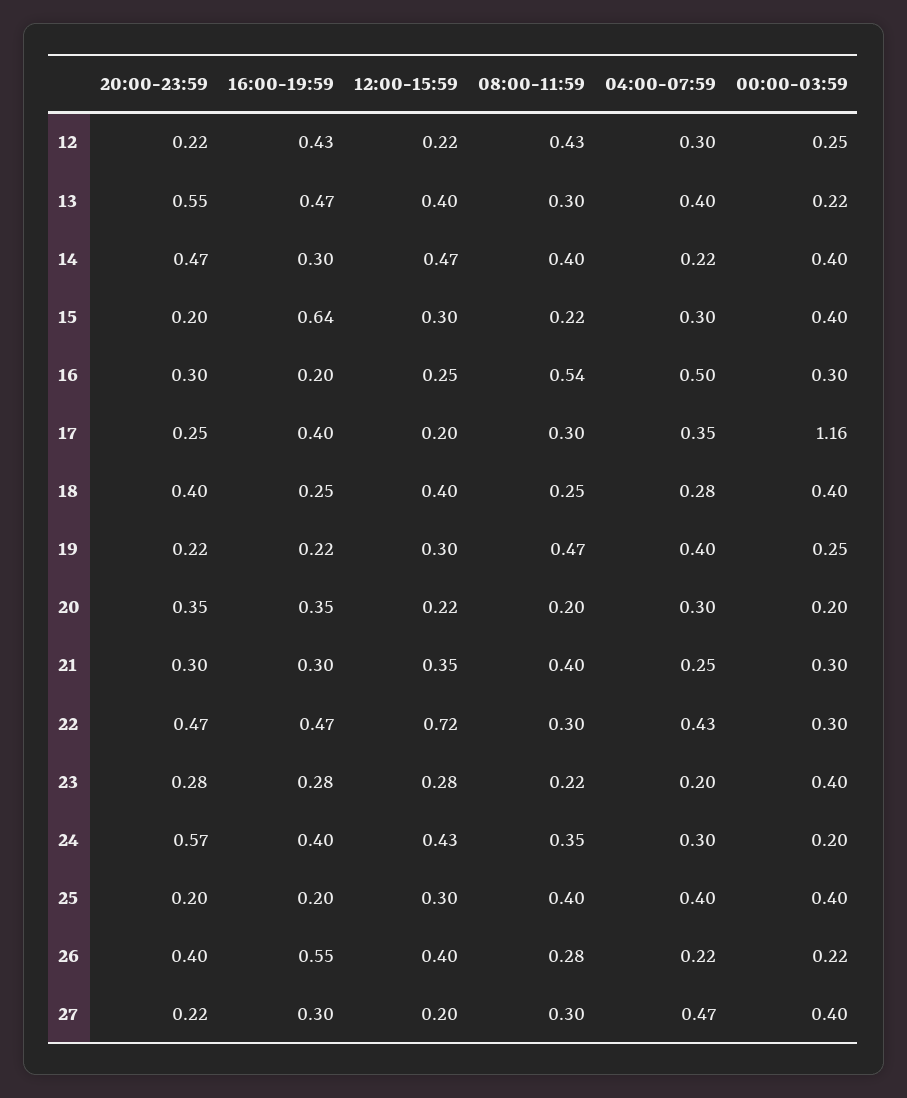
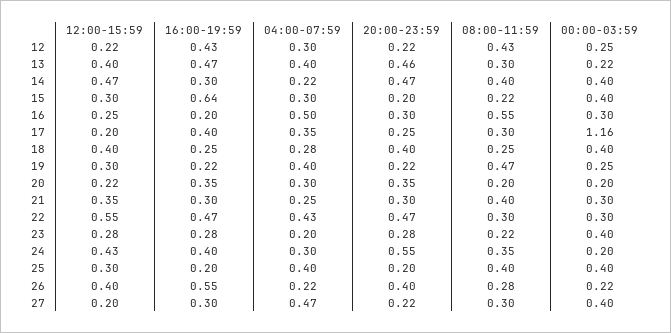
  {
    "20:00-23:59": {
      "12": 0.22,
-     "13": 0.55,
+     "13": 0.46,
      "14": 0.47,
      "15": 0.2,
      "16": 0.3,
      "17": 0.25,
      "18": 0.4,
      "19": 0.22,
      "20": 0.35,
      "21": 0.3,
      "22": 0.47,
      "23": 0.28,
-     "24": 0.57,
+     "24": 0.55,
      "25": 0.2,
      "26": 0.4,
      "27": 0.22
    },
    "16:00-19:59": {
      "12": 0.43,
      "13": 0.47,
      "14": 0.3,
      "15": 0.64,
      "16": 0.2,
      "17": 0.4,
      "18": 0.25,
      "19": 0.22,
      "20": 0.35,
      "21": 0.3,
      "22": 0.47,
      "23": 0.28,
      "24": 0.4,
      "25": 0.2,
      "26": 0.55,
      "27": 0.3
    },
    "12:00-15:59": {
      "12": 0.22,
      "13": 0.4,
      "14": 0.47,
      "15": 0.3,
      "16": 0.25,
      "17": 0.2,
      "18": 0.4,
      "19": 0.3,
      "20": 0.22,
      "21": 0.35,
-     "22": 0.72,
+     "22": 0.55,
      "23": 0.28,
      "24": 0.43,
      "25": 0.3,
      "26": 0.4,
      "27": 0.2
    },
    "08:00-11:59": {
      "12": 0.43,
      "13": 0.3,
      "14": 0.4,
      "15": 0.22,
-     "16": 0.54,
+     "16": 0.55,
      "17": 0.3,
      "18": 0.25,
      "19": 0.47,
      "20": 0.2,
      "21": 0.4,
      "22": 0.3,
      "23": 0.22,
      "24": 0.35,
      "25": 0.4,
      "26": 0.28,
      "27": 0.3
    },
    "04:00-07:59": {
      "12": 0.3,
      "13": 0.4,
      "14": 0.22,
      "15": 0.3,
      "16": 0.5,
      "17": 0.35,
      "18": 0.28,
      "19": 0.4,
      "20": 0.3,
      "21": 0.25,
      "22": 0.43,
      "23": 0.2,
      "24": 0.3,
      "25": 0.4,
      "26": 0.22,
      "27": 0.47
    },
    "00:00-03:59": {
      "12": 0.25,
      "13": 0.22,
      "14": 0.4,
      "15": 0.4,
      "16": 0.3,
      "17": 1.16,
      "18": 0.4,
      "19": 0.25,
      "20": 0.2,
      "21": 0.3,
      "22": 0.3,
      "23": 0.4,
      "24": 0.2,
      "25": 0.4,
      "26": 0.22,
      "27": 0.4
    }
  }

